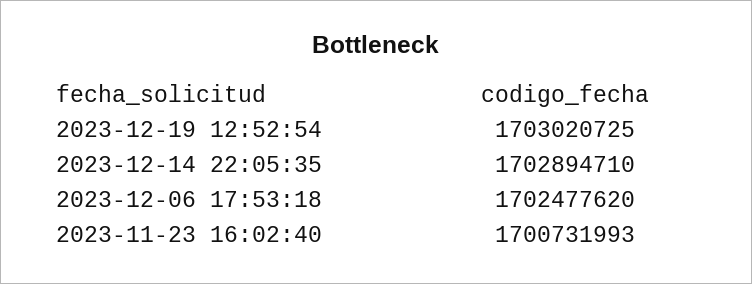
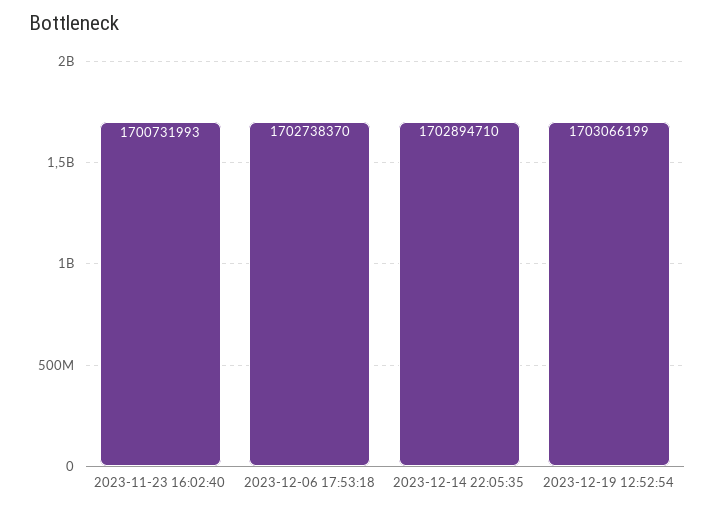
  {
-   "2023-12-19 12:52:54": 1703020725,
+   "2023-12-19 12:52:54": 1703066199,
    "2023-12-14 22:05:35": 1702894710,
-   "2023-12-06 17:53:18": 1702477620,
+   "2023-12-06 17:53:18": 1702738370,
    "2023-11-23 16:02:40": 1700731993
  }

